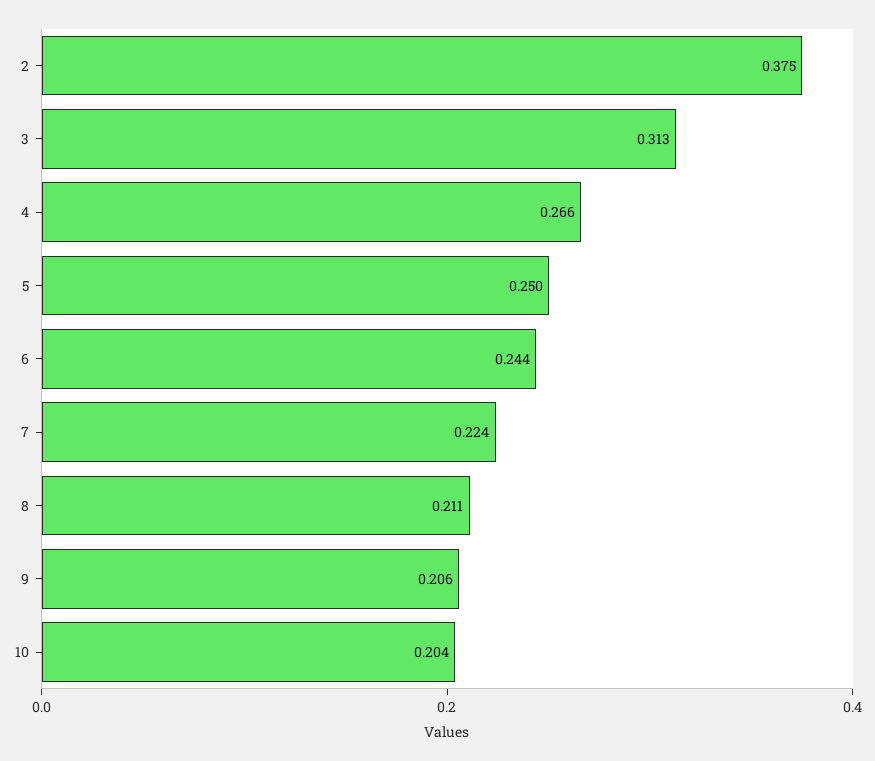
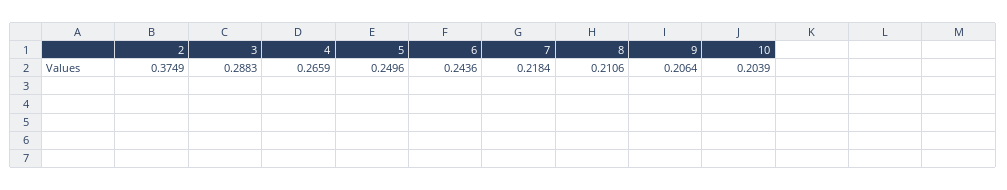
  {
    "2": 0.3749,
-   "3": 0.313,
+   "3": 0.2883,
    "4": 0.2659,
    "5": 0.2496,
    "6": 0.2436,
-   "7": 0.224,
+   "7": 0.2184,
    "8": 0.2106,
    "9": 0.2064,
    "10": 0.2039
  }

